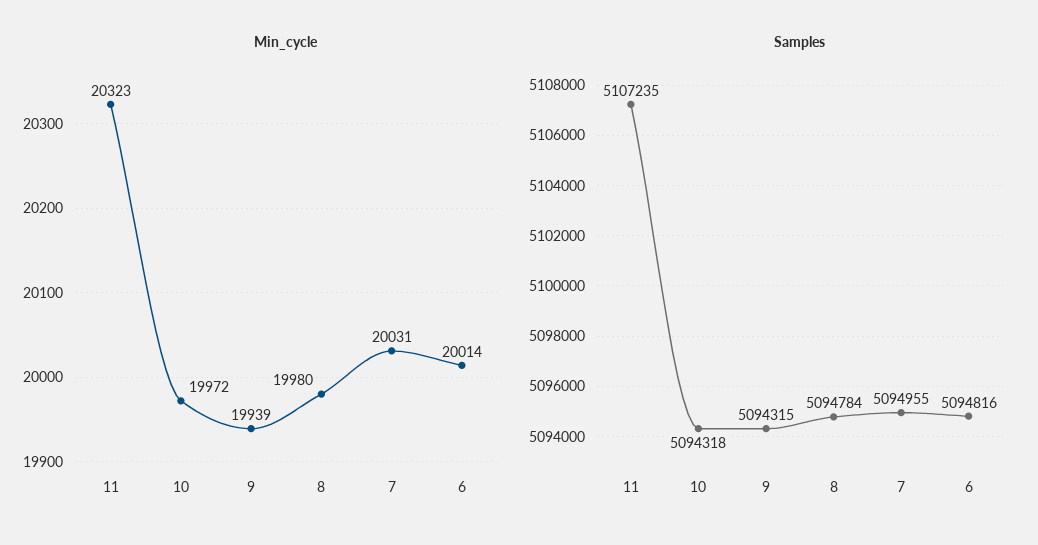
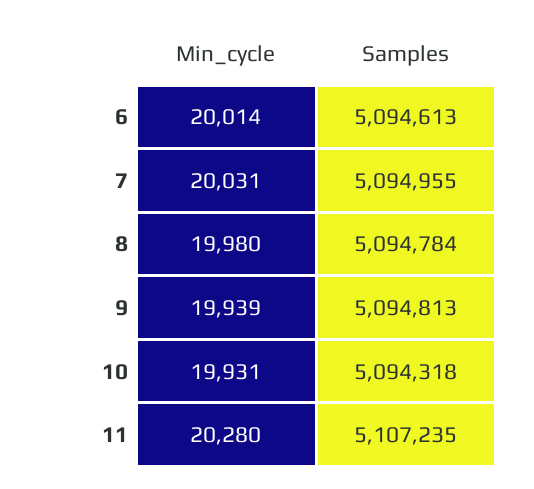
  {
    "Min_cycle": {
-     "11": 20323,
+     "11": 20280,
-     "10": 19972,
+     "10": 19931,
      "9": 19939,
      "8": 19980,
      "7": 20031,
      "6": 20014
    },
    "Samples": {
      "11": 5107235,
      "10": 5094318,
-     "9": 5094315,
+     "9": 5094813,
      "8": 5094784,
      "7": 5094955,
-     "6": 5094816
+     "6": 5094613
    }
  }

